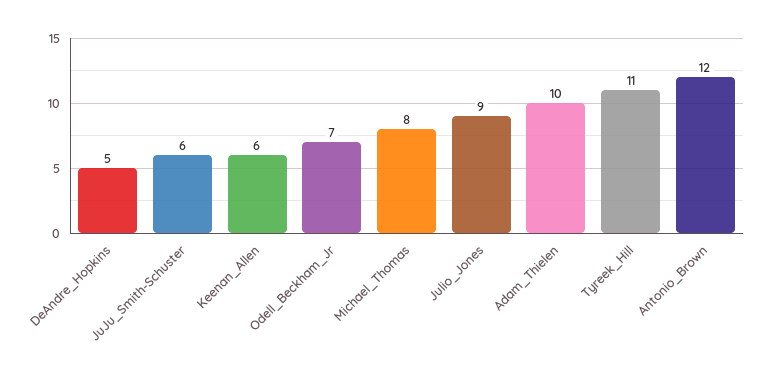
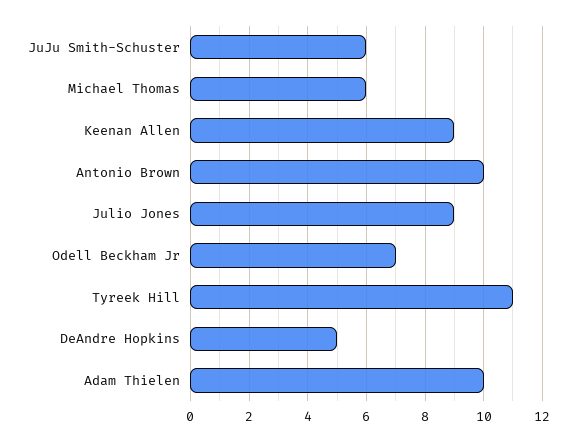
  {
    "DeAndre_Hopkins": 5,
    "JuJu_Smith-Schuster": 6,
-   "Keenan_Allen": 6,
+   "Keenan_Allen": 9,
    "Odell_Beckham_Jr": 7,
-   "Michael_Thomas": 8,
+   "Michael_Thomas": 6,
    "Julio_Jones": 9,
    "Adam_Thielen": 10,
    "Tyreek_Hill": 11,
-   "Antonio_Brown": 12
+   "Antonio_Brown": 10
  }

